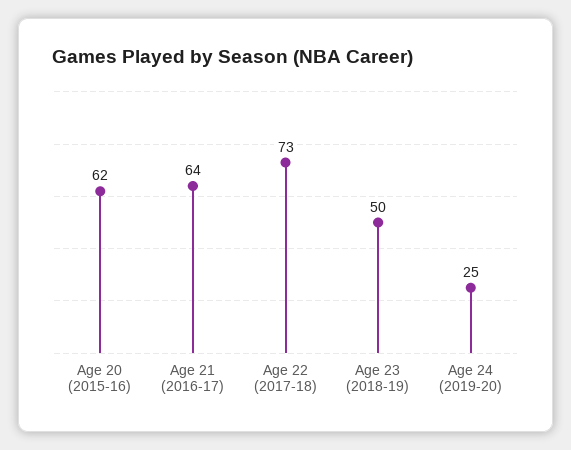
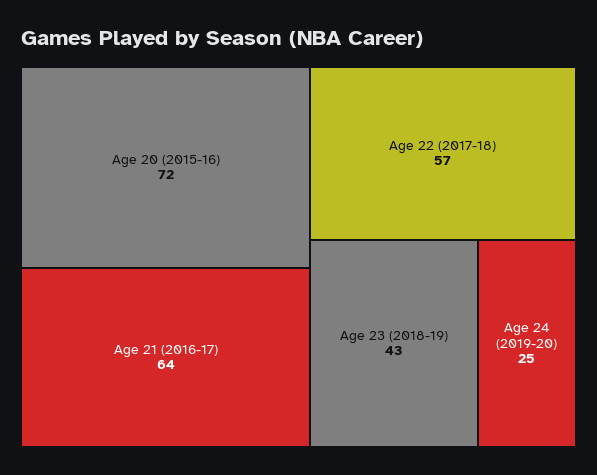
  {
-   "Age 20 (2015-16)": 62,
+   "Age 20 (2015-16)": 72,
    "Age 21 (2016-17)": 64,
-   "Age 22 (2017-18)": 73,
+   "Age 22 (2017-18)": 57,
-   "Age 23 (2018-19)": 50,
+   "Age 23 (2018-19)": 43,
    "Age 24 (2019-20)": 25
  }

